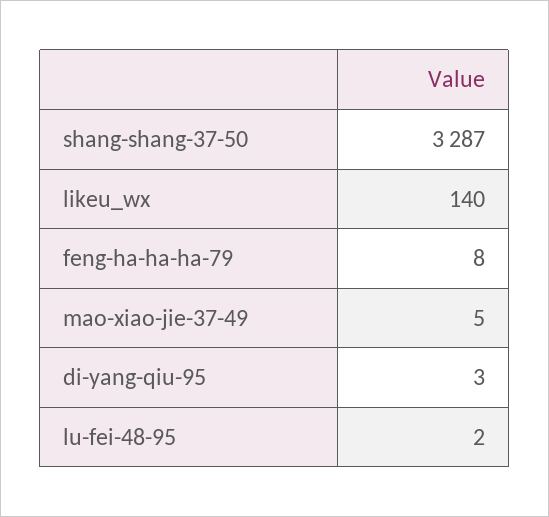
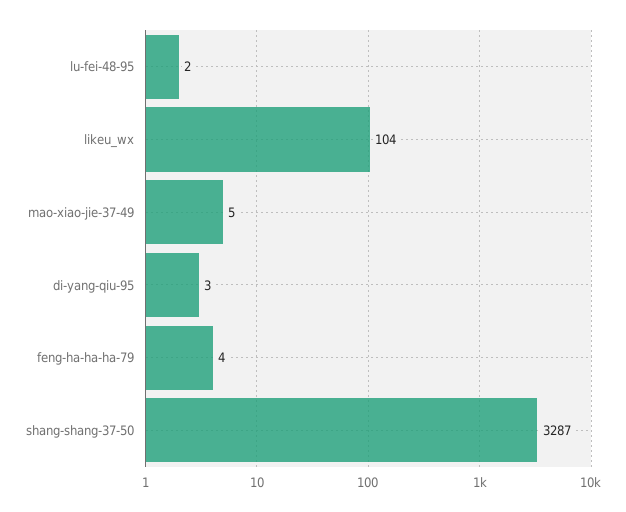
  {
    "shang-shang-37-50": 3287,
-   "likeu_wx": 140,
+   "likeu_wx": 104,
-   "feng-ha-ha-ha-79": 8,
+   "feng-ha-ha-ha-79": 4,
    "mao-xiao-jie-37-49": 5,
    "di-yang-qiu-95": 3,
    "lu-fei-48-95": 2
  }

